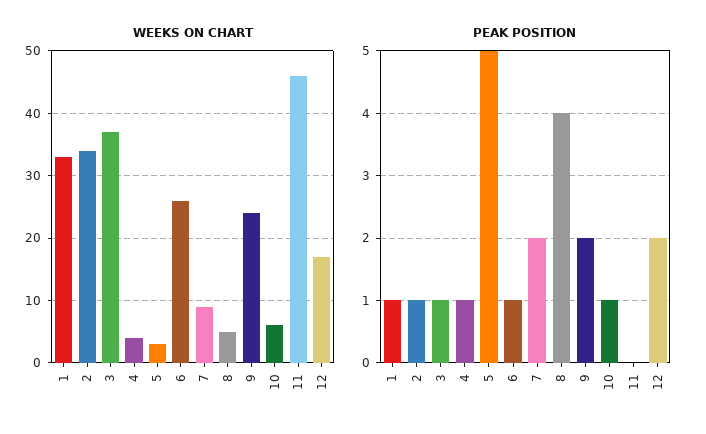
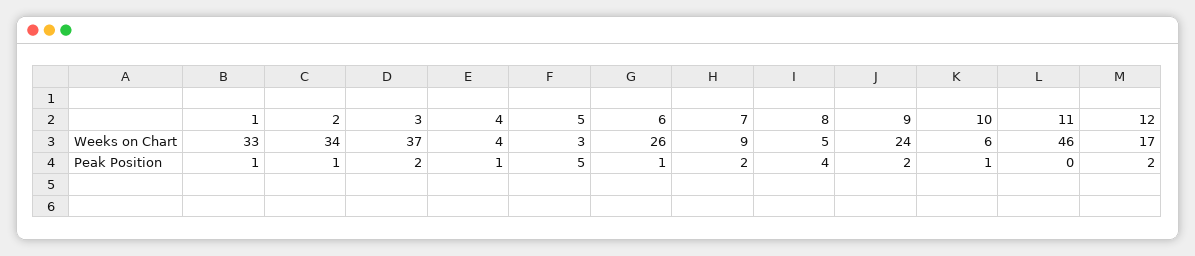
  {
    "WEEKS ON CHART": {
      "1": 33,
      "2": 34,
      "3": 37,
      "4": 4,
      "5": 3,
      "6": 26,
      "7": 9,
      "8": 5,
      "9": 24,
      "10": 6,
      "11": 46,
      "12": 17
    },
    "PEAK POSITION": {
      "1": 1,
      "2": 1,
-     "3": 1,
+     "3": 2,
      "4": 1,
      "5": 5,
      "6": 1,
      "7": 2,
      "8": 4,
      "9": 2,
      "10": 1,
      "11": 0,
      "12": 2
    }
  }

